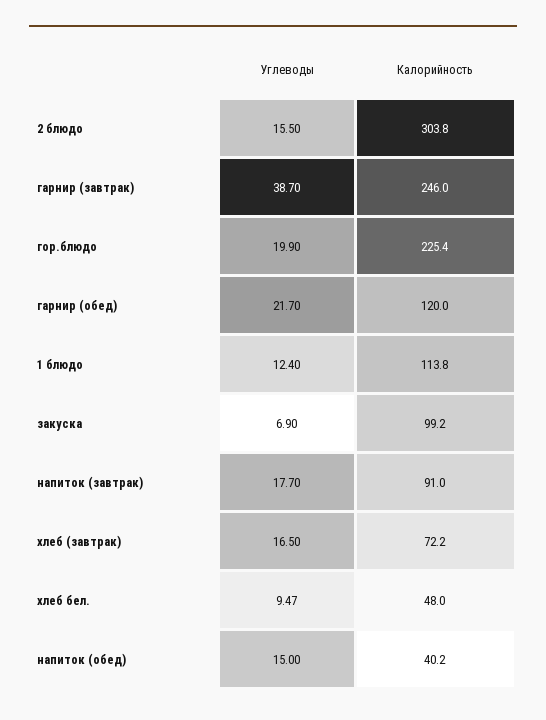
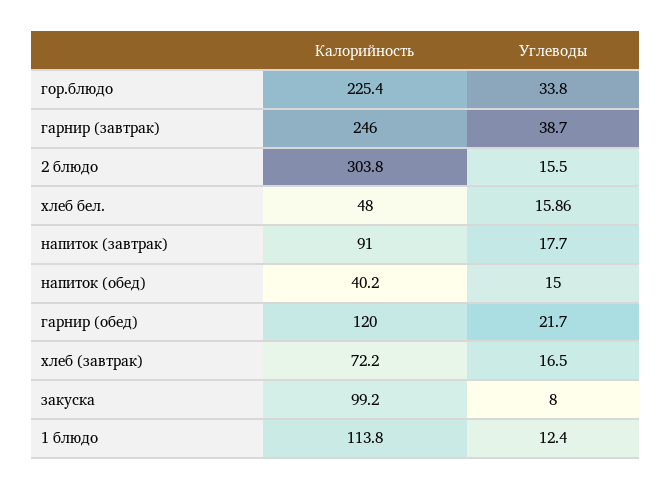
  {
    "Углеводы": {
      "2 блюдо": 15.5,
      "гарнир (завтрак)": 38.7,
-     "гор.блюдо": 19.9,
+     "гор.блюдо": 33.8,
      "гарнир (обед)": 21.7,
      "1 блюдо": 12.4,
-     "закуска": 6.9,
+     "закуска": 8,
      "напиток (завтрак)": 17.7,
      "хлеб (завтрак)": 16.5,
-     "хлеб бел.": 9.47,
+     "хлеб бел.": 15.86,
      "напиток (обед)": 15
    },
    "Калорийность": {
      "2 блюдо": 303.8,
      "гарнир (завтрак)": 246,
      "гор.блюдо": 225.4,
      "гарнир (обед)": 120,
      "1 блюдо": 113.8,
      "закуска": 99.2,
      "напиток (завтрак)": 91,
      "хлеб (завтрак)": 72.2,
      "хлеб бел.": 48,
      "напиток (обед)": 40.2
    }
  }

